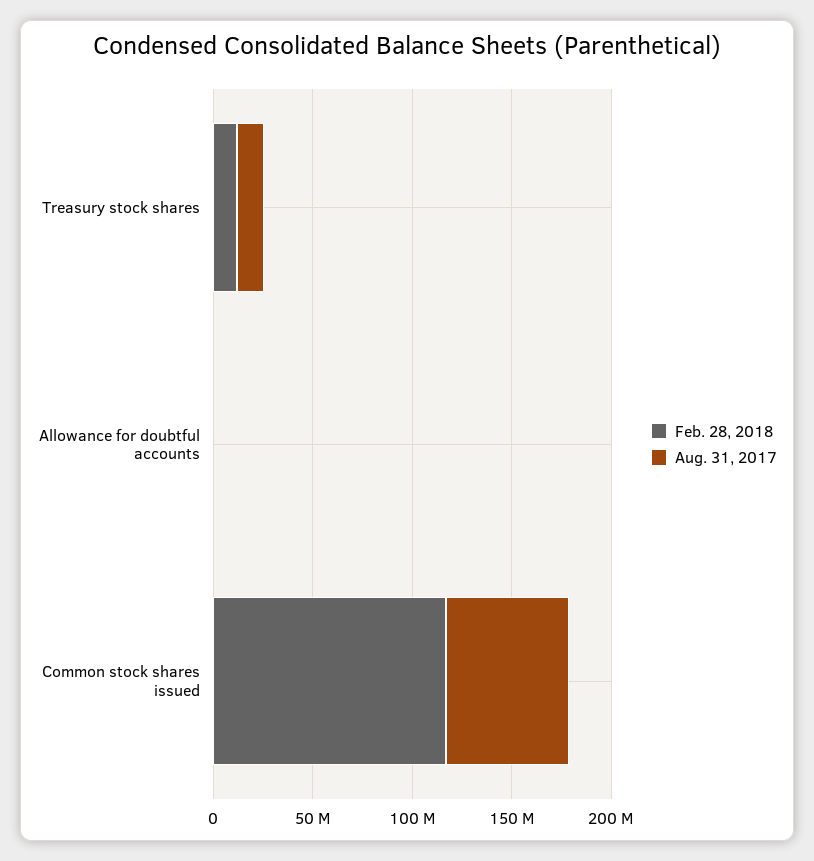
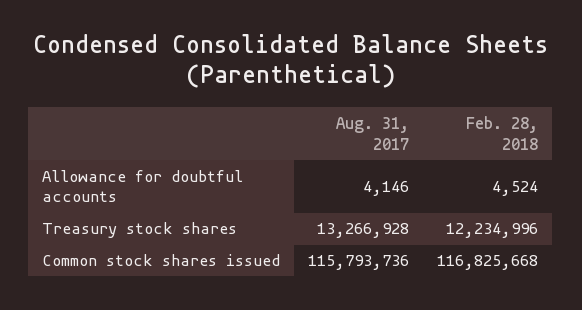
  {
    "Feb. 28, 2018": {
      "Treasury stock shares": 12234996,
      "Allowance for doubtful accounts": 4524,
      "Common stock shares issued": 116825668
    },
    "Aug. 31, 2017": {
      "Treasury stock shares": 13266928,
      "Allowance for doubtful accounts": 4146,
-     "Common stock shares issued": 60000000
+     "Common stock shares issued": 115793736
    }
  }

